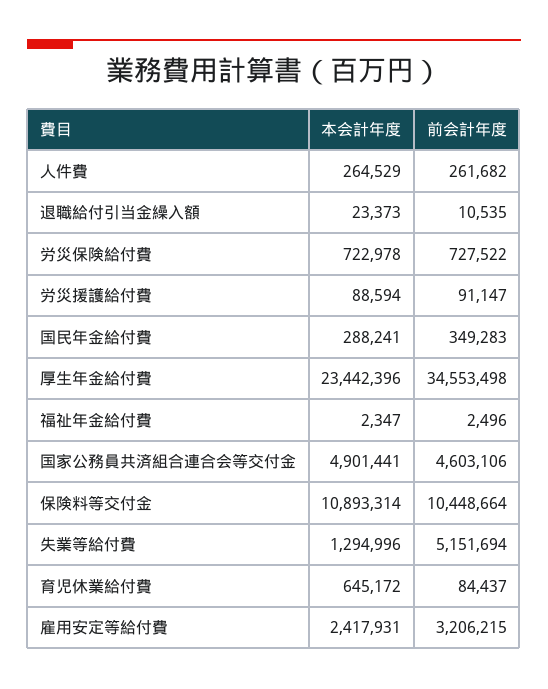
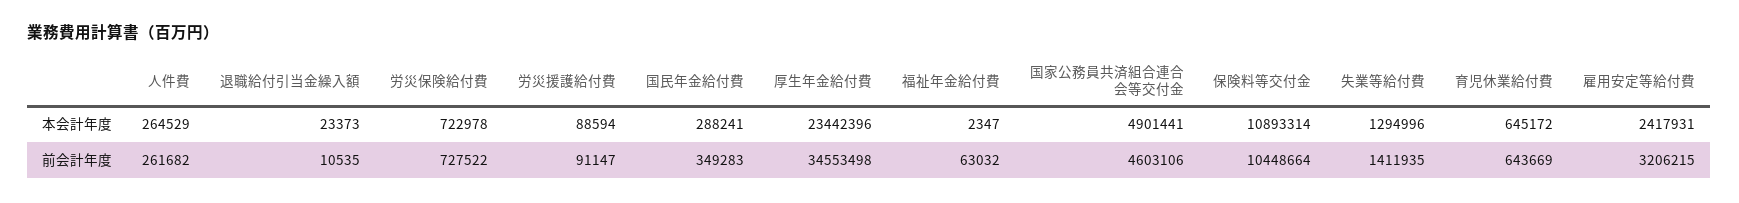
  {
    "本会計年度": {
      "人件費": 264529,
      "退職給付引当金繰入額": 23373,
      "労災保険給付費": 722978,
      "労災援護給付費": 88594,
      "国民年金給付費": 288241,
      "厚生年金給付費": 23442396,
      "福祉年金給付費": 2347,
      "国家公務員共済組合連合会等交付金": 4901441,
      "保険料等交付金": 10893314,
      "失業等給付費": 1294996,
      "育児休業給付費": 645172,
      "雇用安定等給付費": 2417931
    },
    "前会計年度": {
      "人件費": 261682,
      "退職給付引当金繰入額": 10535,
      "労災保険給付費": 727522,
      "労災援護給付費": 91147,
      "国民年金給付費": 349283,
      "厚生年金給付費": 34553498,
-     "福祉年金給付費": 2496,
+     "福祉年金給付費": 63032,
      "国家公務員共済組合連合会等交付金": 4603106,
      "保険料等交付金": 10448664,
-     "失業等給付費": 5151694,
+     "失業等給付費": 1411935,
-     "育児休業給付費": 84437,
+     "育児休業給付費": 643669,
      "雇用安定等給付費": 3206215
    }
  }

